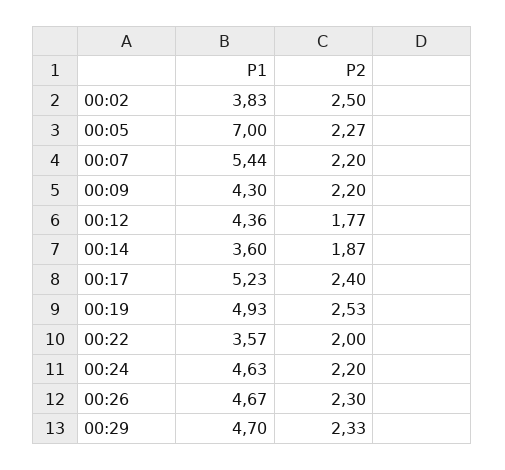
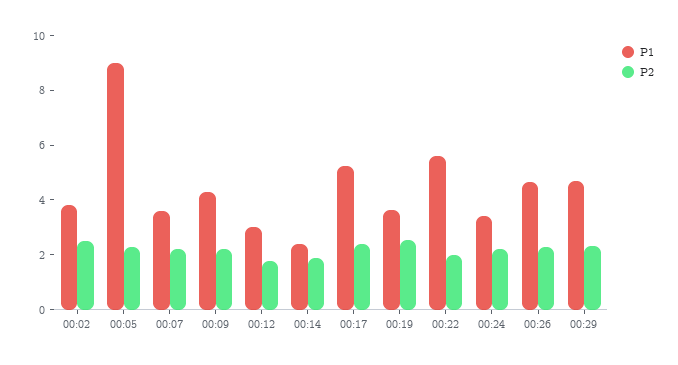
  {
    "P1": {
      "00:02": 3.83,
-     "00:05": 7,
+     "00:05": 9,
-     "00:07": 5.44,
+     "00:07": 3.5,
      "00:09": 4.3,
-     "00:12": 4.36,
+     "00:12": 3,
-     "00:14": 3.6,
+     "00:14": 2.5,
      "00:17": 5.23,
-     "00:19": 4.93,
+     "00:19": 3.5,
-     "00:22": 3.57,
+     "00:22": 5.5,
-     "00:24": 4.63,
+     "00:24": 3.5,
      "00:26": 4.67,
      "00:29": 4.7
    },
    "P2": {
      "00:02": 2.5,
      "00:05": 2.27,
      "00:07": 2.2,
      "00:09": 2.2,
      "00:12": 1.77,
      "00:14": 1.87,
      "00:17": 2.4,
      "00:19": 2.53,
      "00:22": 2,
      "00:24": 2.2,
      "00:26": 2.3,
      "00:29": 2.33
    }
  }

